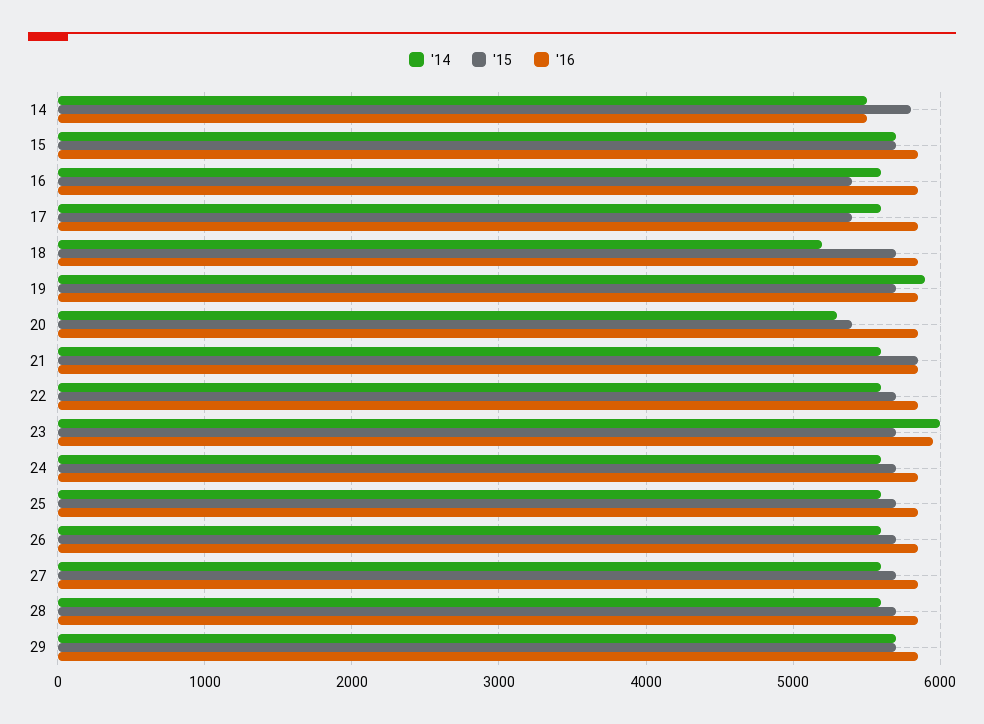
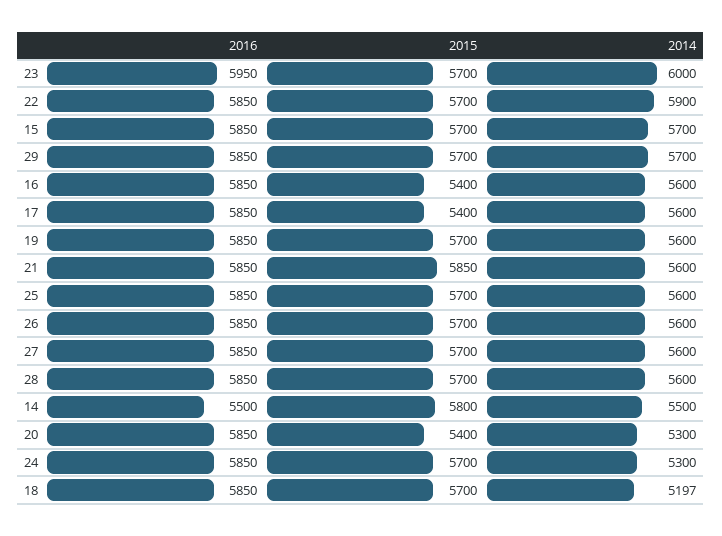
  {
    "'14": {
      "14": 5500,
      "15": 5700,
      "16": 5600,
      "17": 5600,
      "18": 5197,
-     "19": 5900,
+     "19": 5600,
      "20": 5300,
      "21": 5600,
-     "22": 5600,
+     "22": 5900,
      "23": 6000,
-     "24": 5600,
+     "24": 5300,
      "25": 5600,
      "26": 5600,
      "27": 5600,
      "28": 5600,
      "29": 5700
    },
    "'15": {
      "14": 5800,
      "15": 5700,
      "16": 5400,
      "17": 5400,
      "18": 5700,
      "19": 5700,
      "20": 5400,
      "21": 5850,
      "22": 5700,
      "23": 5700,
      "24": 5700,
      "25": 5700,
      "26": 5700,
      "27": 5700,
      "28": 5700,
      "29": 5700
    },
    "'16": {
      "14": 5500,
      "15": 5850,
      "16": 5850,
      "17": 5850,
      "18": 5850,
      "19": 5850,
      "20": 5850,
      "21": 5850,
      "22": 5850,
      "23": 5950,
      "24": 5850,
      "25": 5850,
      "26": 5850,
      "27": 5850,
      "28": 5850,
      "29": 5850
    }
  }

